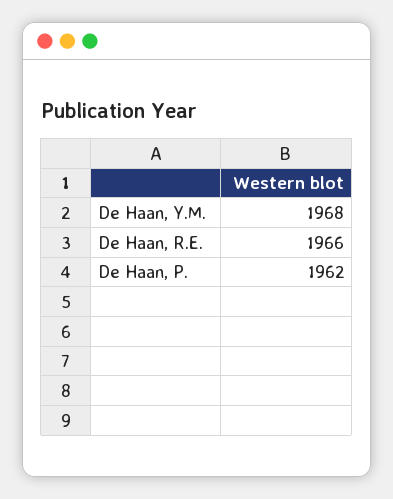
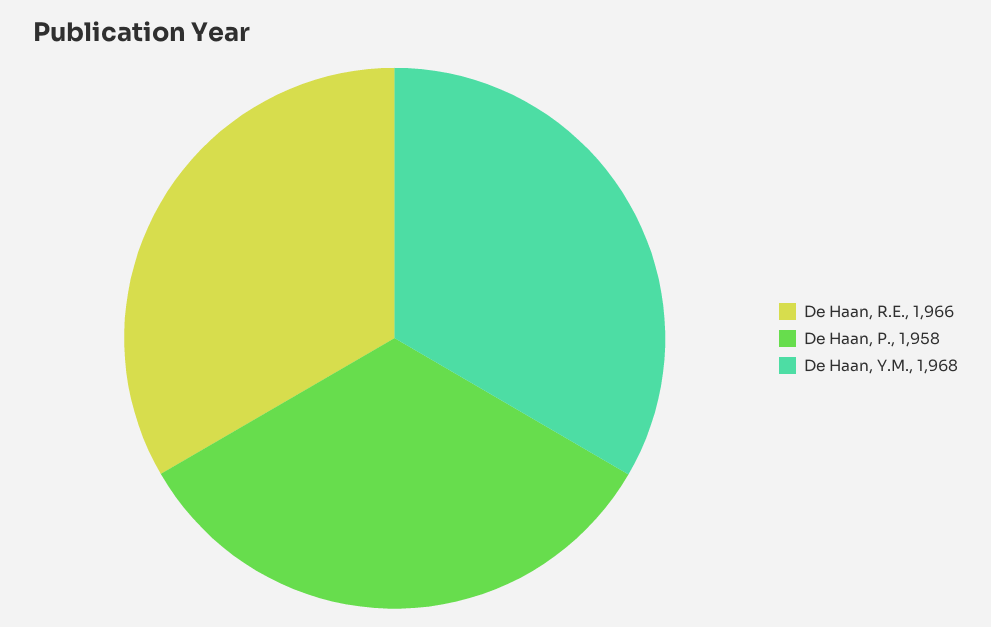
  {
    "De Haan, Y.M.": 1968,
    "De Haan, R.E.": 1966,
-   "De Haan, P.": 1962
+   "De Haan, P.": 1958
  }

